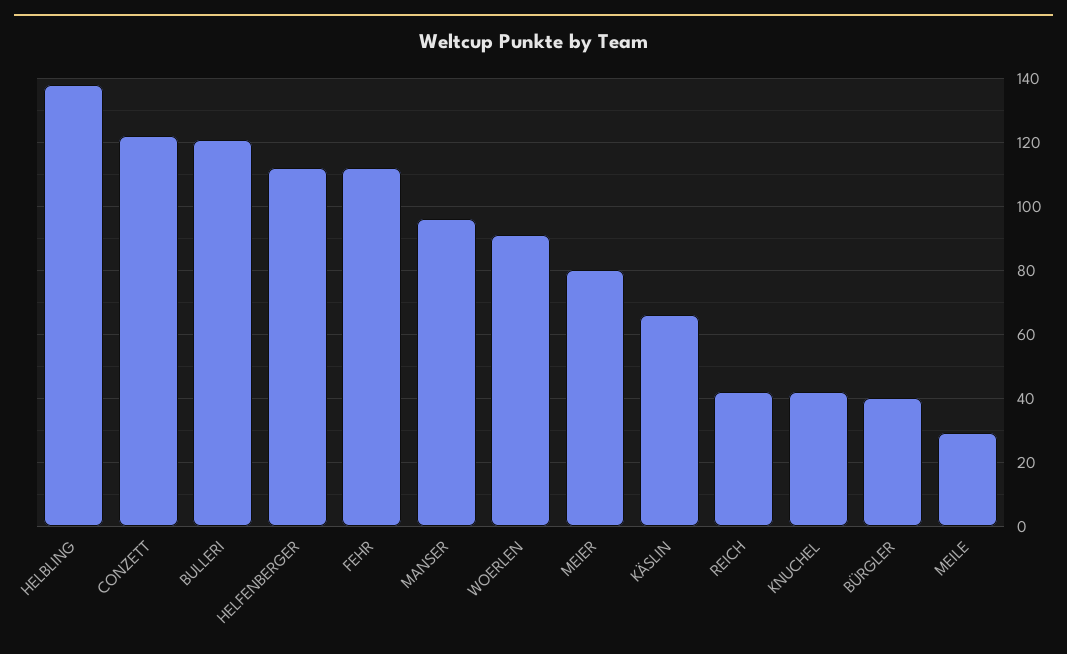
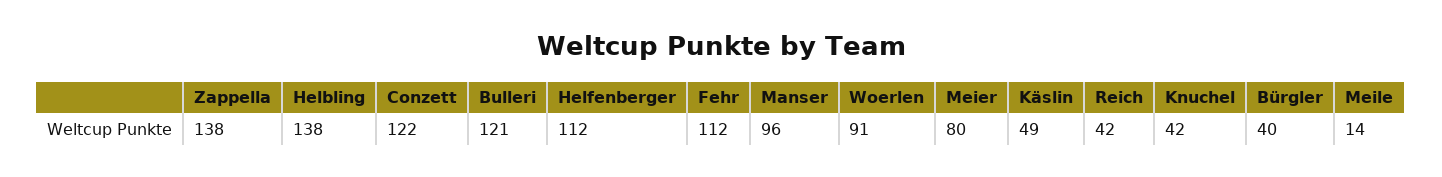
  {
    "HELBLING": 138,
    "CONZETT": 122,
    "BULLERI": 121,
    "HELFENBERGER": 112,
    "FEHR": 112,
    "MANSER": 96,
    "WOERLEN": 91,
    "MEIER": 80,
-   "KÄSLIN": 65,
+   "KÄSLIN": 49,
    "REICH": 42,
    "KNUCHEL": 42,
    "BÜRGLER": 40,
-   "MEILE": 30
+   "MEILE": 14,
+   "Zappella": 138
  }

